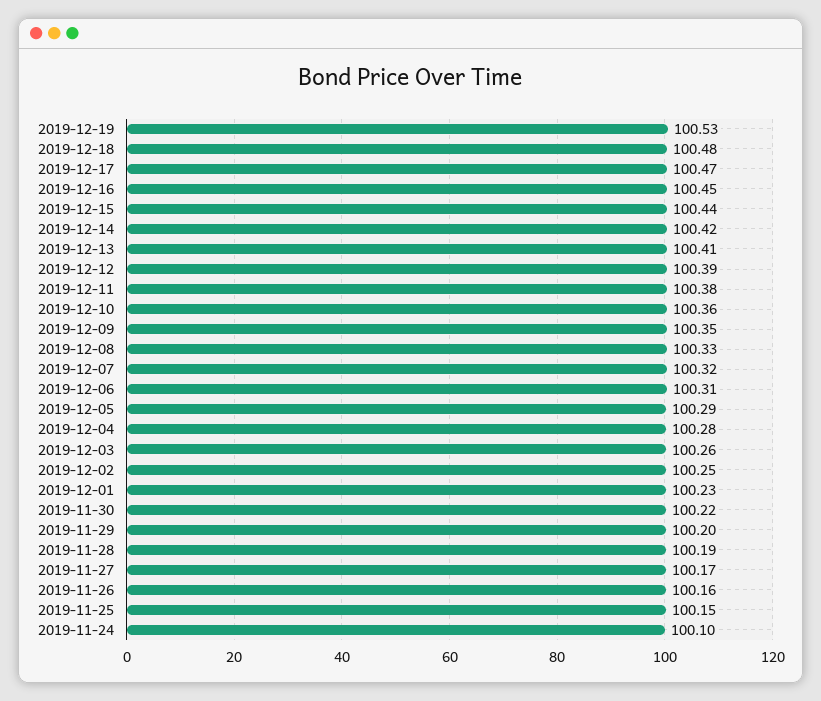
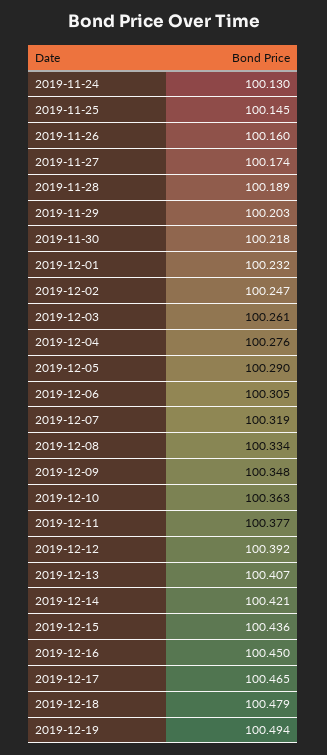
  {
-   "2019-12-19": 100.53,
+   "2019-12-19": 100.494,
    "2019-12-18": 100.479,
    "2019-12-17": 100.465,
    "2019-12-16": 100.45,
    "2019-12-15": 100.436,
    "2019-12-14": 100.421,
    "2019-12-13": 100.407,
    "2019-12-12": 100.392,
    "2019-12-11": 100.377,
    "2019-12-10": 100.363,
    "2019-12-09": 100.348,
    "2019-12-08": 100.334,
    "2019-12-07": 100.319,
    "2019-12-06": 100.305,
    "2019-12-05": 100.29,
    "2019-12-04": 100.276,
    "2019-12-03": 100.261,
    "2019-12-02": 100.247,
    "2019-12-01": 100.232,
    "2019-11-30": 100.218,
    "2019-11-29": 100.203,
    "2019-11-28": 100.189,
    "2019-11-27": 100.174,
    "2019-11-26": 100.16,
    "2019-11-25": 100.145,
-   "2019-11-24": 100.1
+   "2019-11-24": 100.13
  }

